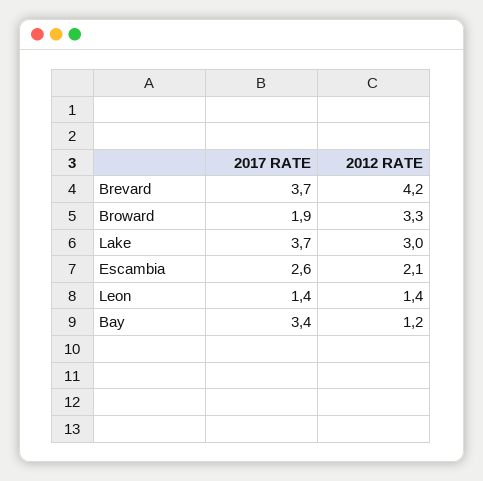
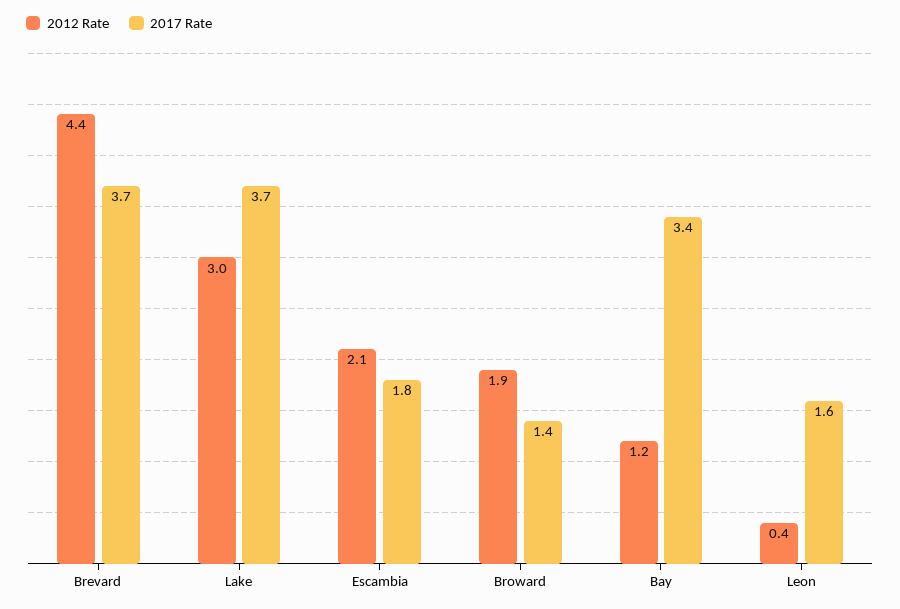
  {
    "2017 RATE": {
      "Brevard": 3.7,
-     "Broward": 1.9,
+     "Broward": 1.4,
      "Lake": 3.7,
-     "Escambia": 2.6,
+     "Escambia": 1.8,
-     "Leon": 1.4,
+     "Leon": 1.6,
      "Bay": 3.4
    },
    "2012 RATE": {
-     "Brevard": 4.2,
+     "Brevard": 4.4,
-     "Broward": 3.3,
+     "Broward": 1.9,
      "Lake": 3,
      "Escambia": 2.1,
-     "Leon": 1.4,
+     "Leon": 0.4,
      "Bay": 1.2
    }
  }

